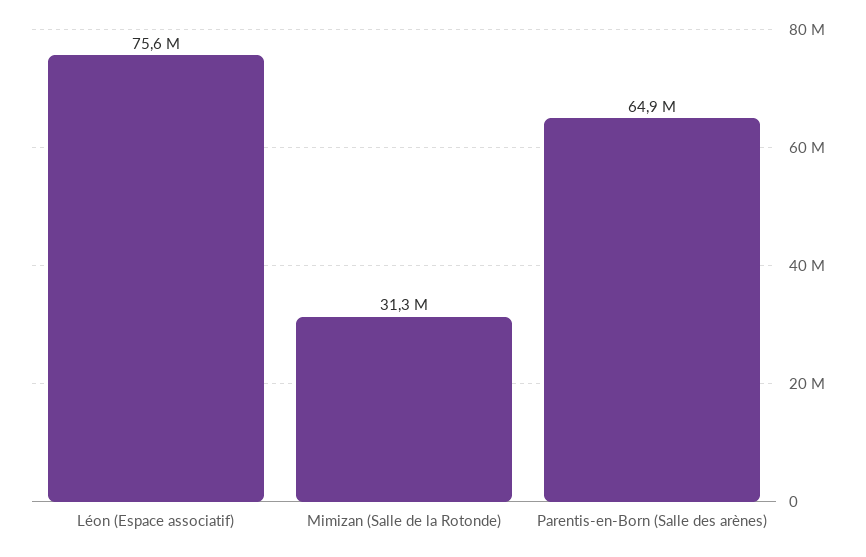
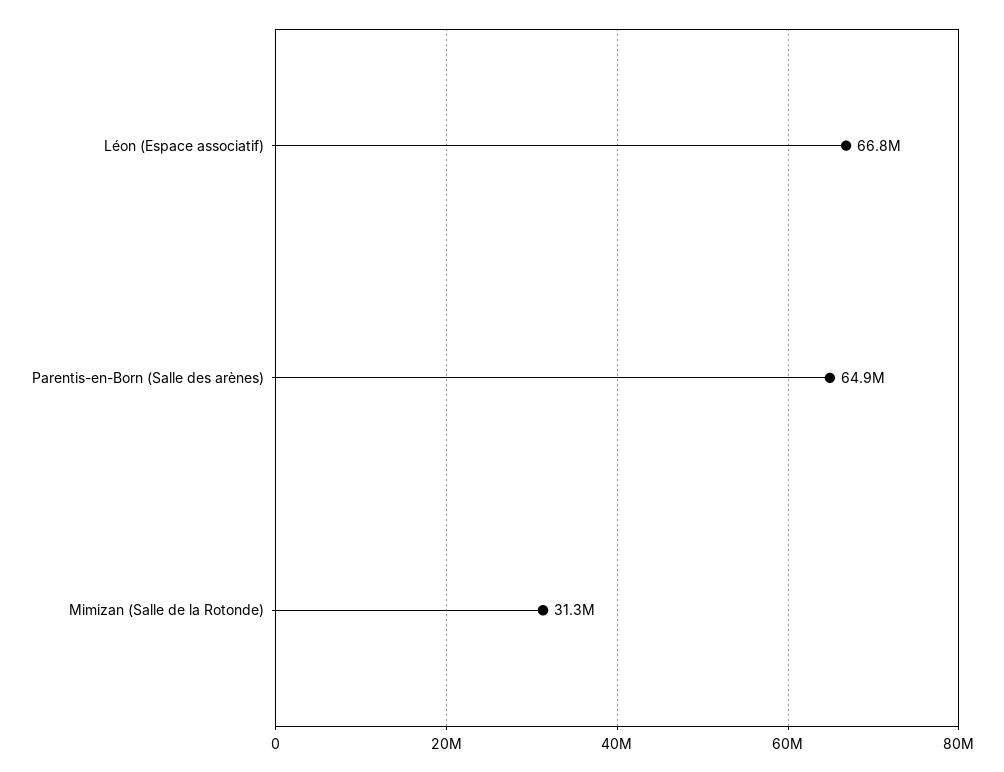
  {
-   "Léon (Espace associatif)": 75600000,
+   "Léon (Espace associatif)": 66800000,
    "Mimizan (Salle de la Rotonde)": 31300000,
    "Parentis-en-Born (Salle des arènes)": 64900000
  }

